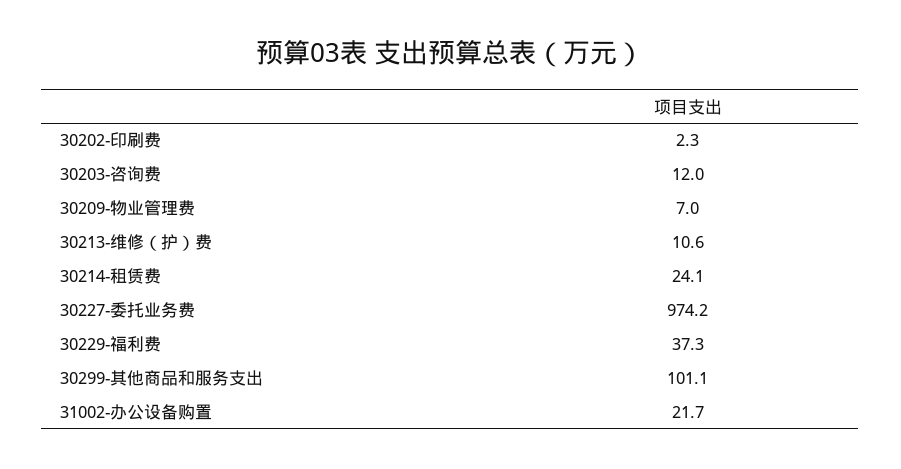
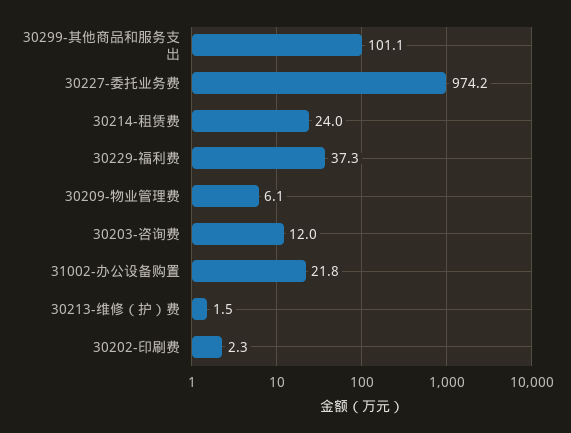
  {
    "30202-印刷费": 2.3,
    "30203-咨询费": 12,
-   "30209-物业管理费": 7,
+   "30209-物业管理费": 6.1,
-   "30213-维修（护）费": 10.6,
+   "30213-维修（护）费": 1.5,
-   "30214-租赁费": 24.1,
+   "30214-租赁费": 24,
    "30227-委托业务费": 974.2,
    "30229-福利费": 37.3,
    "30299-其他商品和服务支出": 101.1,
-   "31002-办公设备购置": 21.7
+   "31002-办公设备购置": 21.8
  }

